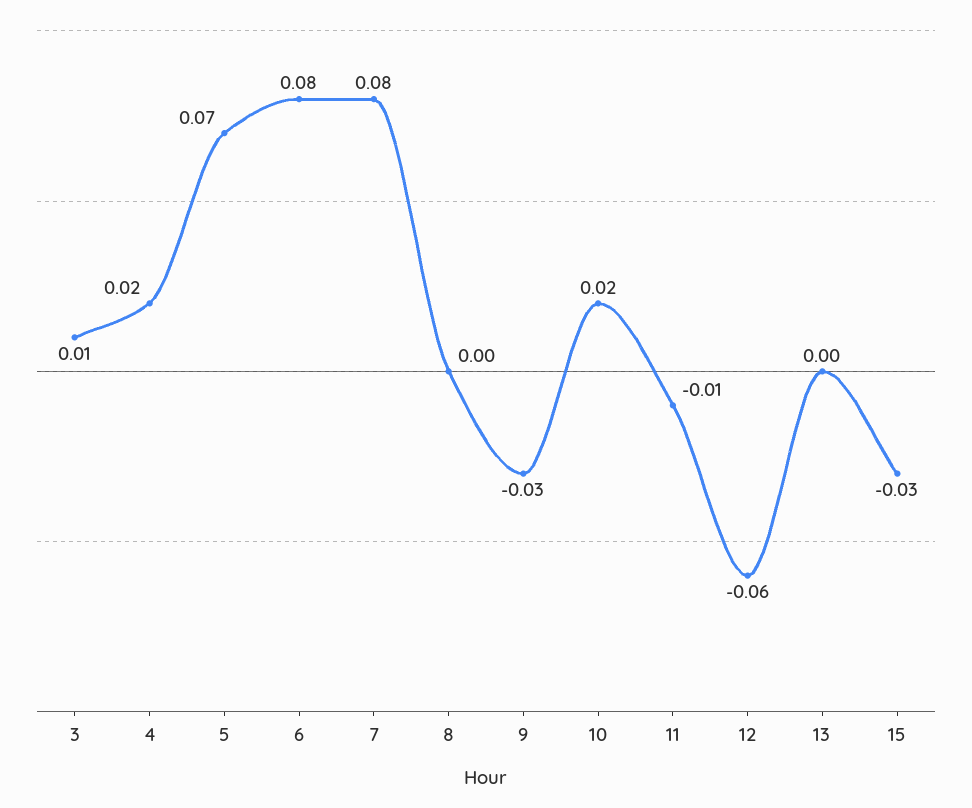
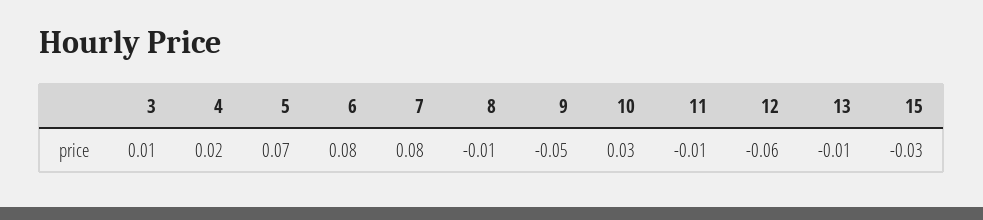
  {
    "3": 0.01,
    "4": 0.02,
    "5": 0.07,
    "6": 0.08,
    "7": 0.08,
-   "8": 0,
+   "8": -0.01,
-   "9": -0.03,
+   "9": -0.05,
-   "10": 0.02,
+   "10": 0.03,
    "11": -0.01,
    "12": -0.06,
-   "13": 0,
+   "13": -0.01,
    "15": -0.03
  }

